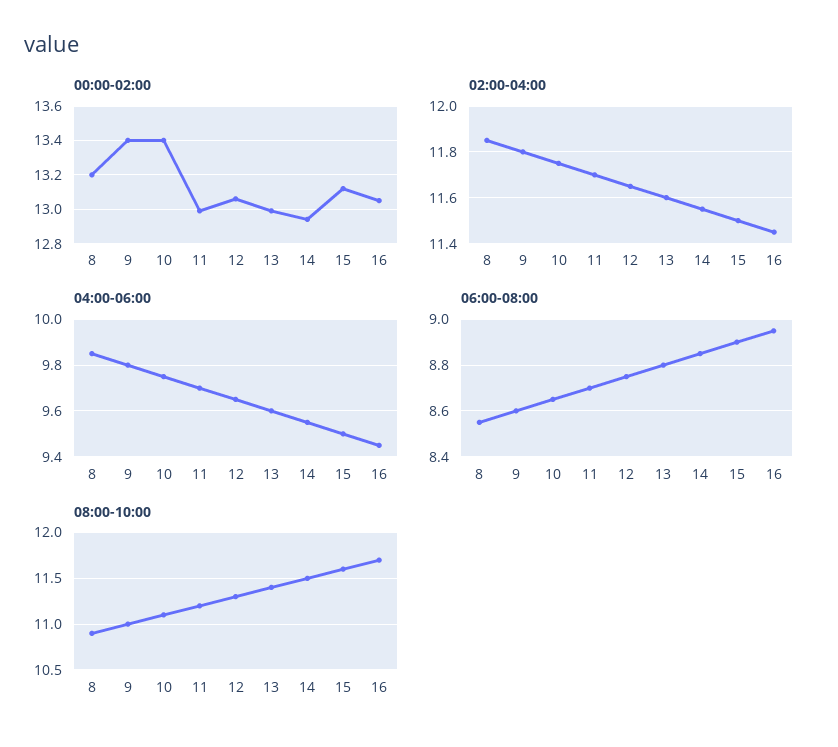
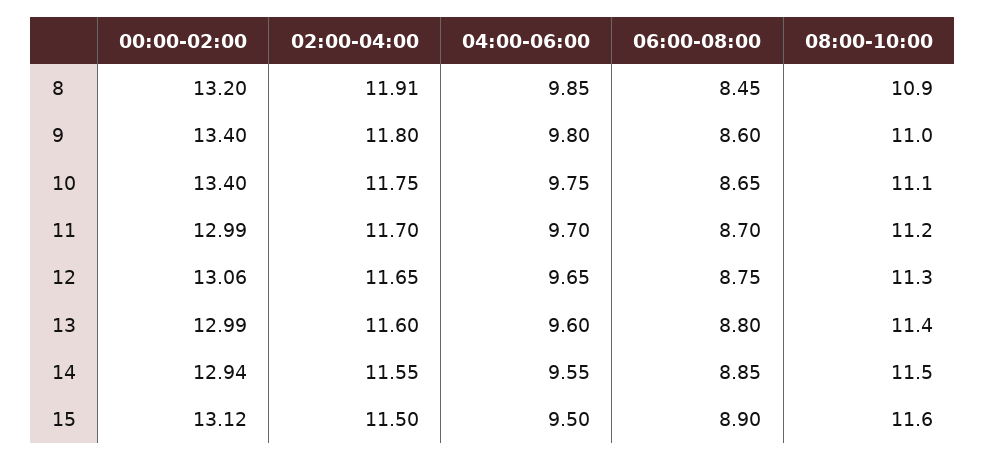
  {
    "00:00-02:00": {
      "8": 13.2,
      "9": 13.4,
      "10": 13.4,
      "11": 12.99,
      "12": 13.06,
      "13": 12.99,
      "14": 12.94,
-     "15": 13.12,
+     "15": 13.12
-     "16": 13.05
    },
    "02:00-04:00": {
-     "8": 11.85,
+     "8": 11.91,
      "9": 11.8,
      "10": 11.75,
      "11": 11.7,
      "12": 11.65,
      "13": 11.6,
      "14": 11.55,
-     "15": 11.5,
+     "15": 11.5
-     "16": 11.45
    },
    "04:00-06:00": {
      "8": 9.85,
      "9": 9.8,
      "10": 9.75,
      "11": 9.7,
      "12": 9.65,
      "13": 9.6,
      "14": 9.55,
-     "15": 9.5,
+     "15": 9.5
-     "16": 9.45
    },
    "06:00-08:00": {
-     "8": 8.55,
+     "8": 8.45,
      "9": 8.6,
      "10": 8.65,
      "11": 8.7,
      "12": 8.75,
      "13": 8.8,
      "14": 8.85,
-     "15": 8.9,
+     "15": 8.9
-     "16": 8.95
    },
    "08:00-10:00": {
      "8": 10.9,
      "9": 11,
      "10": 11.1,
      "11": 11.2,
      "12": 11.3,
      "13": 11.4,
      "14": 11.5,
-     "15": 11.6,
+     "15": 11.6
-     "16": 11.7
    }
  }

